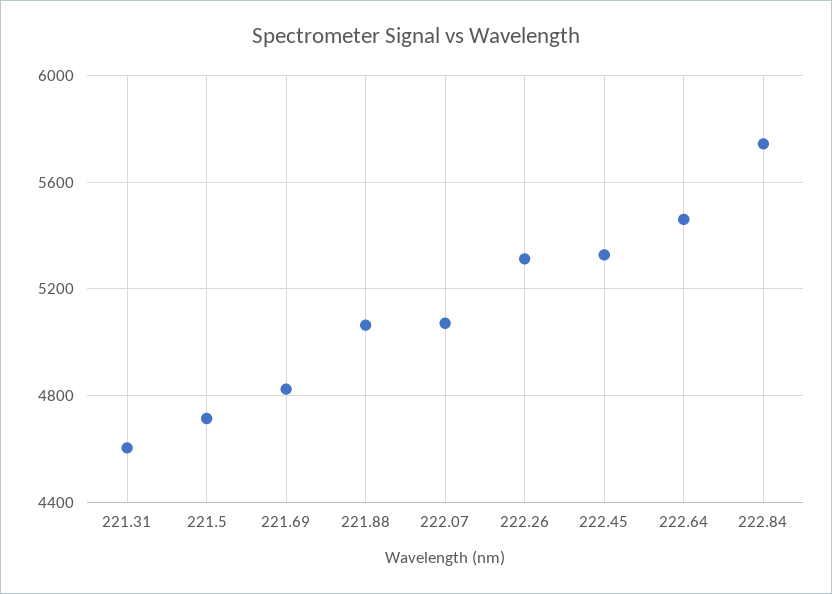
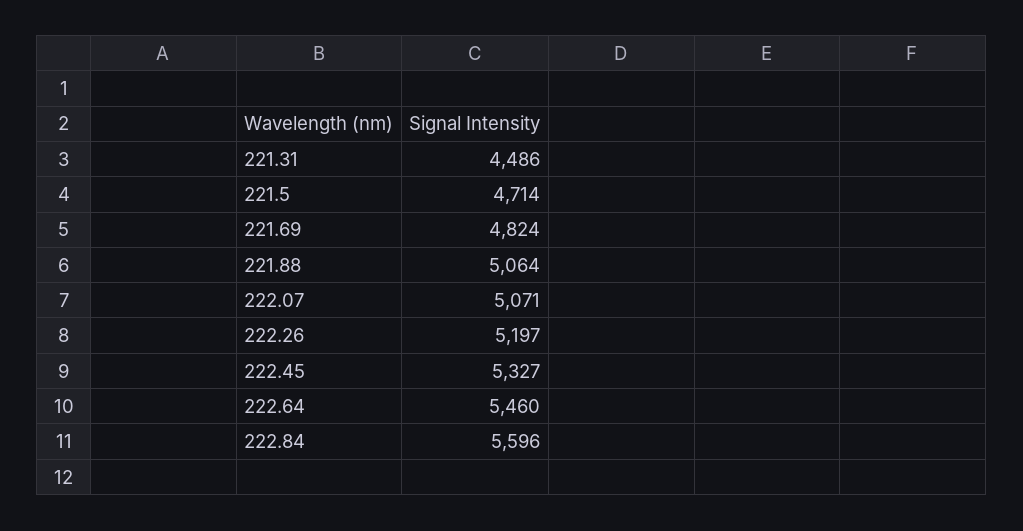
  {
-   "221.31": 4600,
+   "221.31": 4486,
    "221.5": 4714,
    "221.69": 4824,
    "221.88": 5064,
    "222.07": 5071,
-   "222.26": 5300,
+   "222.26": 5197,
    "222.45": 5327,
    "222.64": 5460,
-   "222.84": 5750
+   "222.84": 5596
  }

